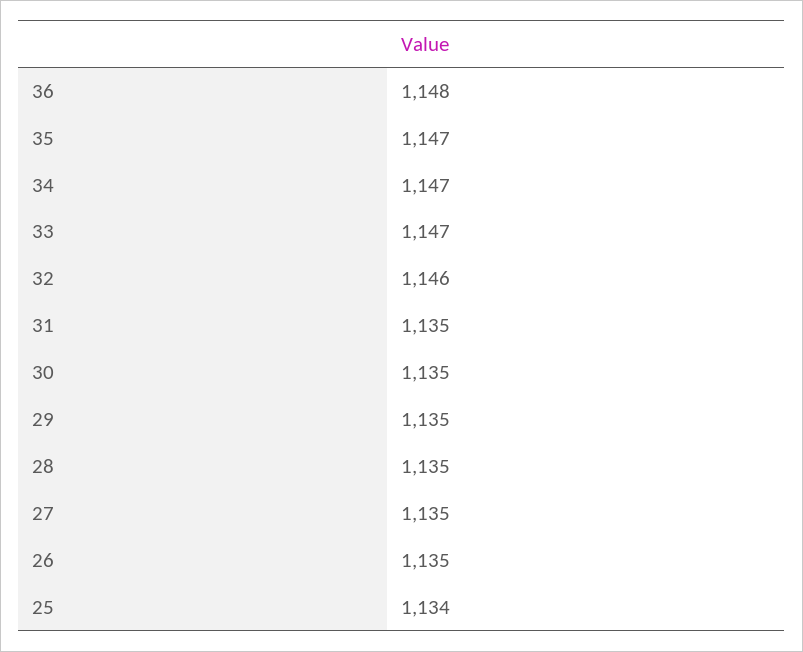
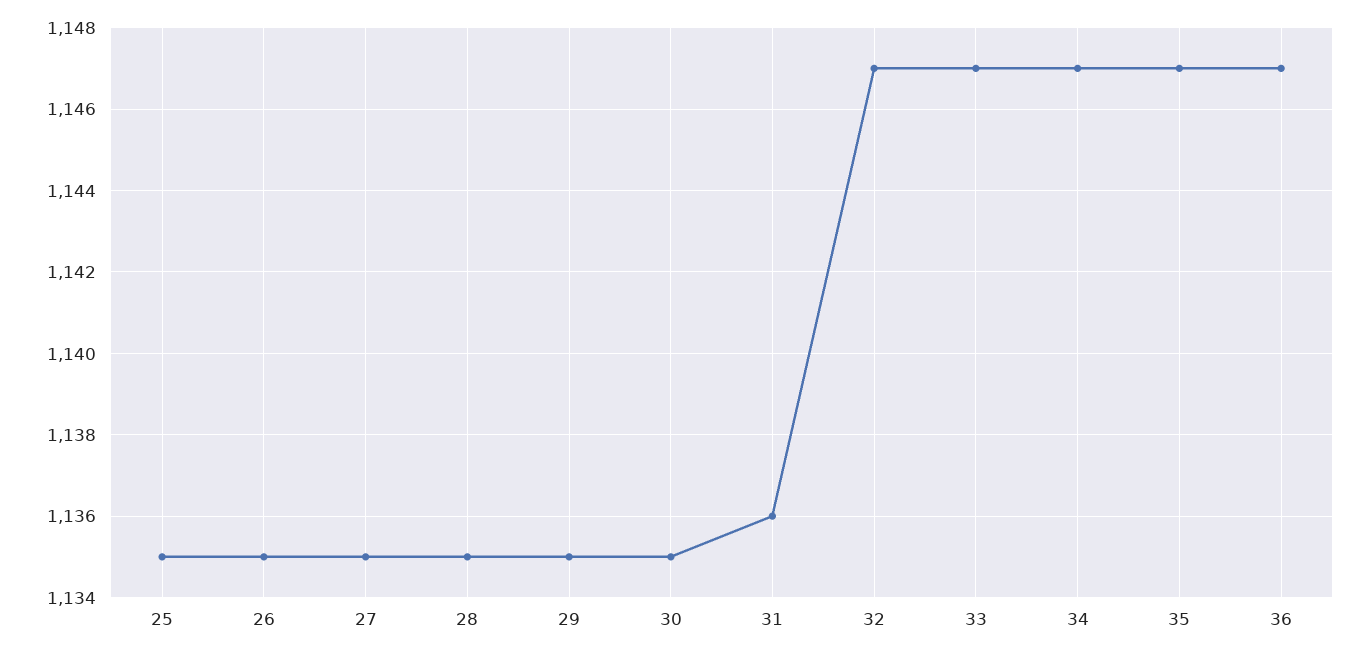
  {
-   "36": 1148,
+   "36": 1147,
    "35": 1147,
    "34": 1147,
    "33": 1147,
-   "32": 1146,
+   "32": 1147,
-   "31": 1135,
+   "31": 1136,
    "30": 1135,
    "29": 1135,
    "28": 1135,
    "27": 1135,
    "26": 1135,
-   "25": 1134
+   "25": 1135
  }

